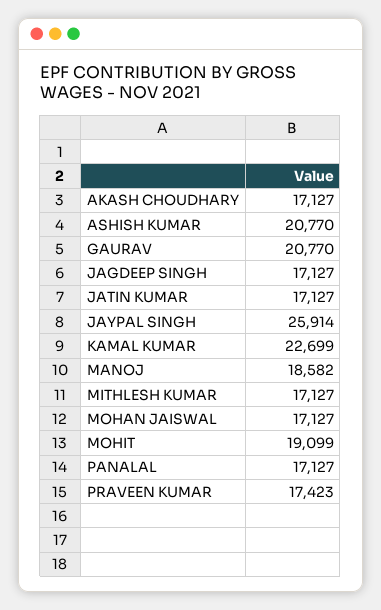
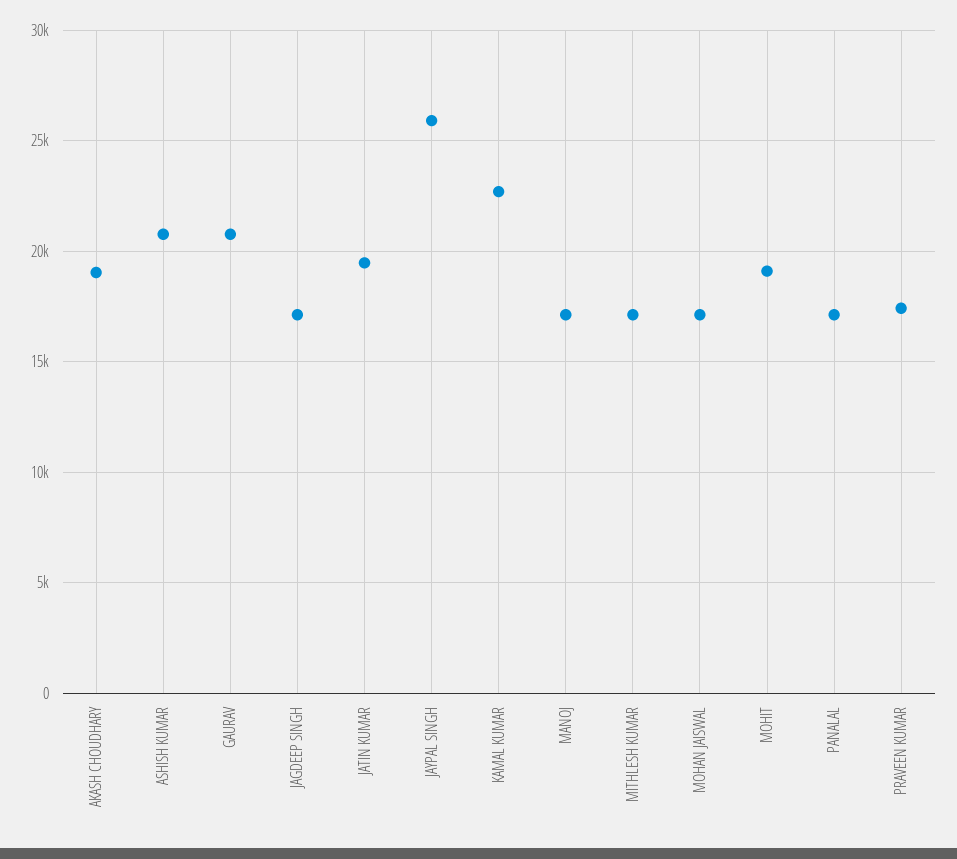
  {
-   "AKASH CHOUDHARY": 17127,
+   "AKASH CHOUDHARY": 19000,
    "ASHISH KUMAR": 20770,
    "GAURAV": 20770,
    "JAGDEEP SINGH": 17127,
-   "JATIN KUMAR": 17127,
+   "JATIN KUMAR": 19500,
    "JAYPAL SINGH": 25914,
    "KAMAL KUMAR": 22699,
-   "MANOJ": 18582,
+   "MANOJ": 17000,
    "MITHLESH KUMAR": 17127,
    "MOHAN JAISWAL": 17127,
    "MOHIT": 19099,
    "PANALAL": 17127,
    "PRAVEEN KUMAR": 17423
  }

